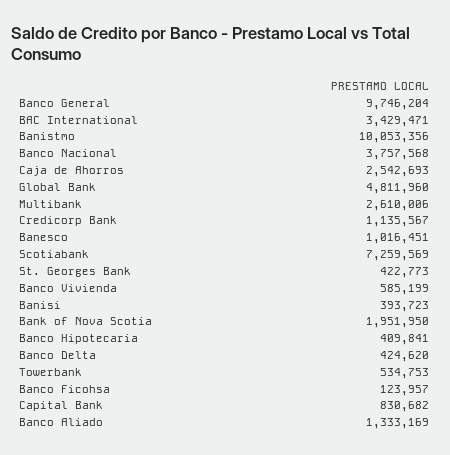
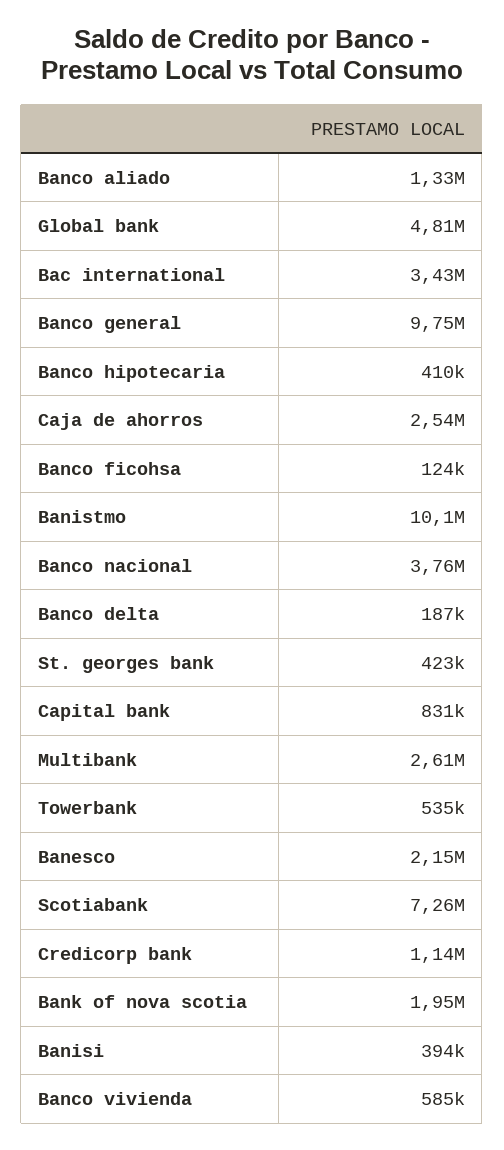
  {
    "Banco General": 9746204,
    "BAC International": 3429471,
    "Banistmo": 10053356,
    "Banco Nacional": 3757568,
    "Caja de Ahorros": 2542693,
    "Global Bank": 4811960,
    "Multibank": 2610006,
    "Credicorp Bank": 1135567,
-   "Banesco": 1016451,
+   "Banesco": 2150000,
    "Scotiabank": 7259569,
    "St. Georges Bank": 422773,
    "Banco Vivienda": 585199,
    "Banisi": 393723,
    "Bank of Nova Scotia": 1951950,
    "Banco Hipotecaria": 409841,
-   "Banco Delta": 424620,
+   "Banco Delta": 187000,
    "Towerbank": 534753,
    "Banco Ficohsa": 123957,
    "Capital Bank": 830682,
    "Banco Aliado": 1333169
  }

